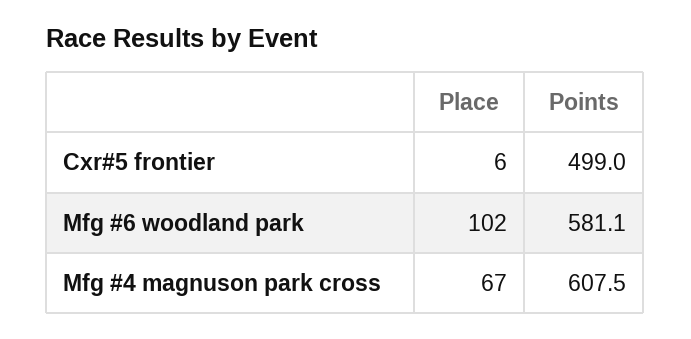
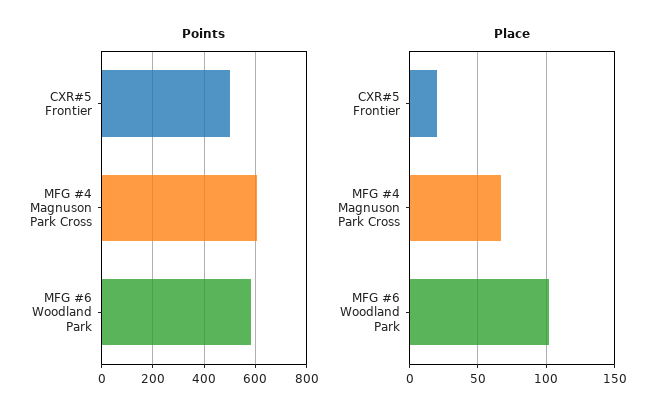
  {
    "Place": {
-     "Cxr#5 frontier": 6,
+     "Cxr#5 frontier": 20,
      "Mfg #6 woodland park": 102,
      "Mfg #4 magnuson park cross": 67
    },
    "Points": {
      "Cxr#5 frontier": 499,
      "Mfg #6 woodland park": 581.1,
      "Mfg #4 magnuson park cross": 607.5
    }
  }

